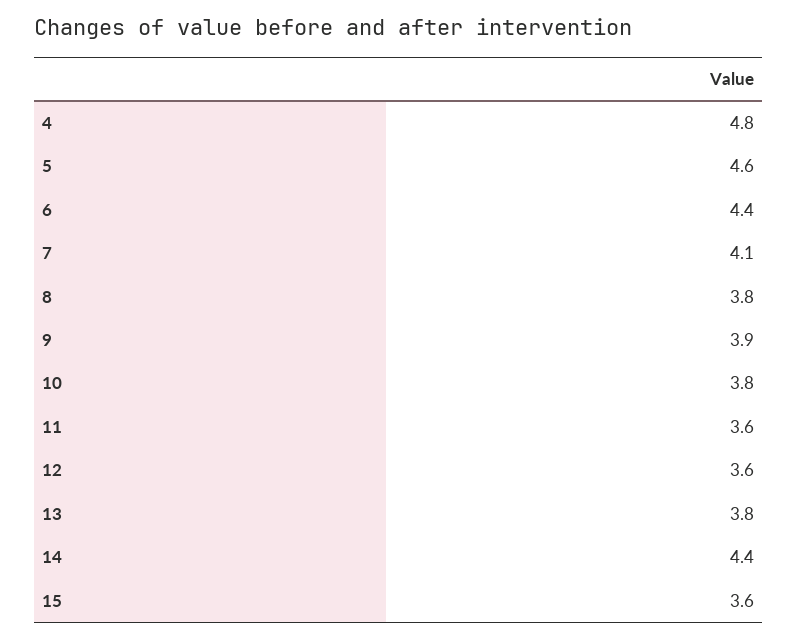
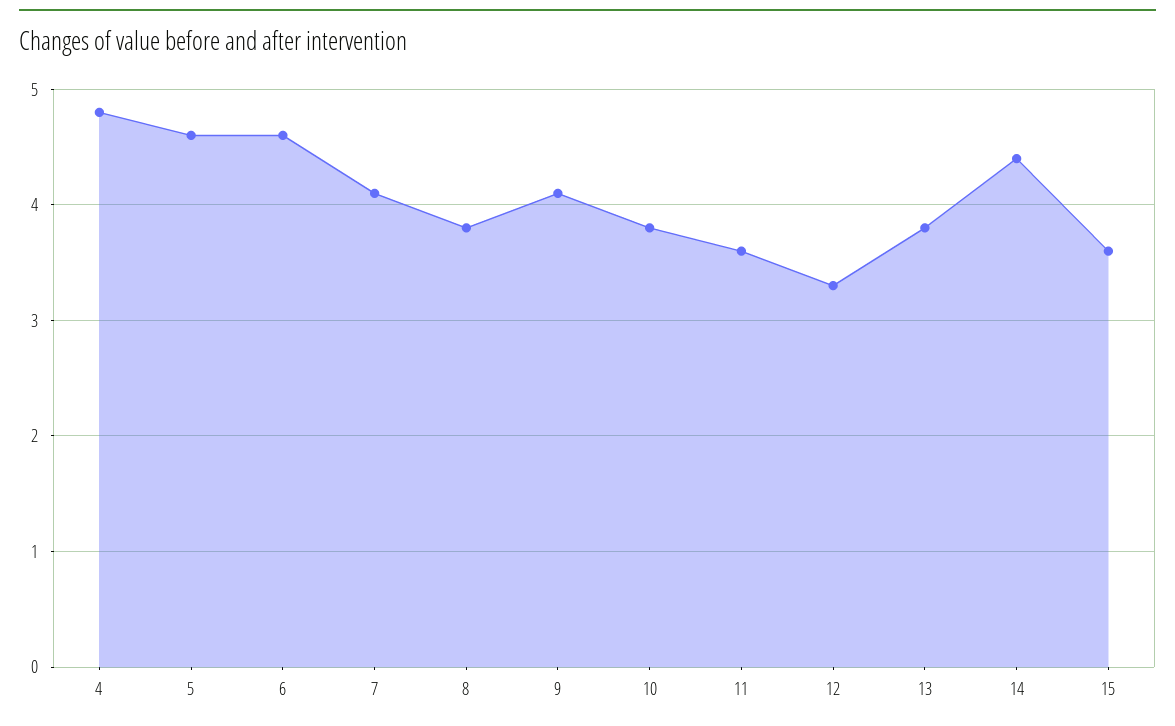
  {
    "4": 4.8,
    "5": 4.6,
-   "6": 4.4,
+   "6": 4.6,
    "7": 4.1,
    "8": 3.8,
-   "9": 3.9,
+   "9": 4.1,
    "10": 3.8,
    "11": 3.6,
-   "12": 3.6,
+   "12": 3.3,
    "13": 3.8,
    "14": 4.4,
    "15": 3.6
  }

